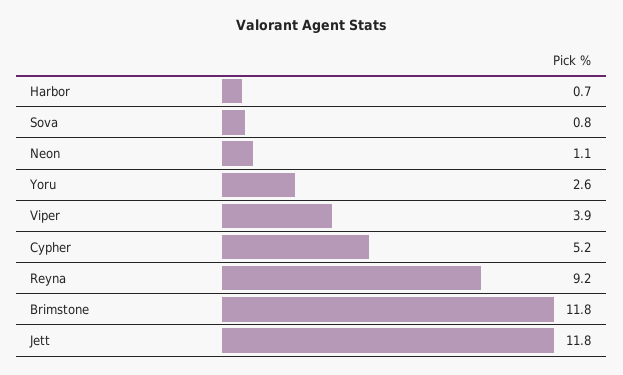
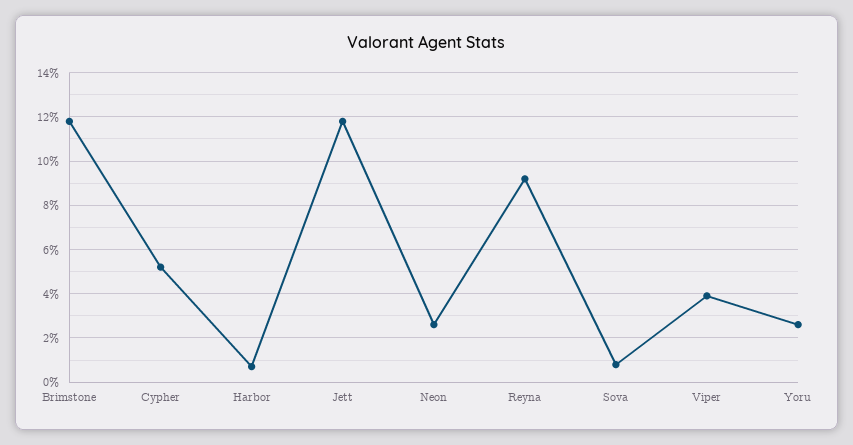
  {
    "Harbor": 0.7,
    "Sova": 0.8,
-   "Neon": 1.1,
+   "Neon": 2.5,
    "Yoru": 2.6,
    "Viper": 3.9,
    "Cypher": 5.2,
    "Reyna": 9.2,
    "Brimstone": 11.8,
    "Jett": 11.8
  }

